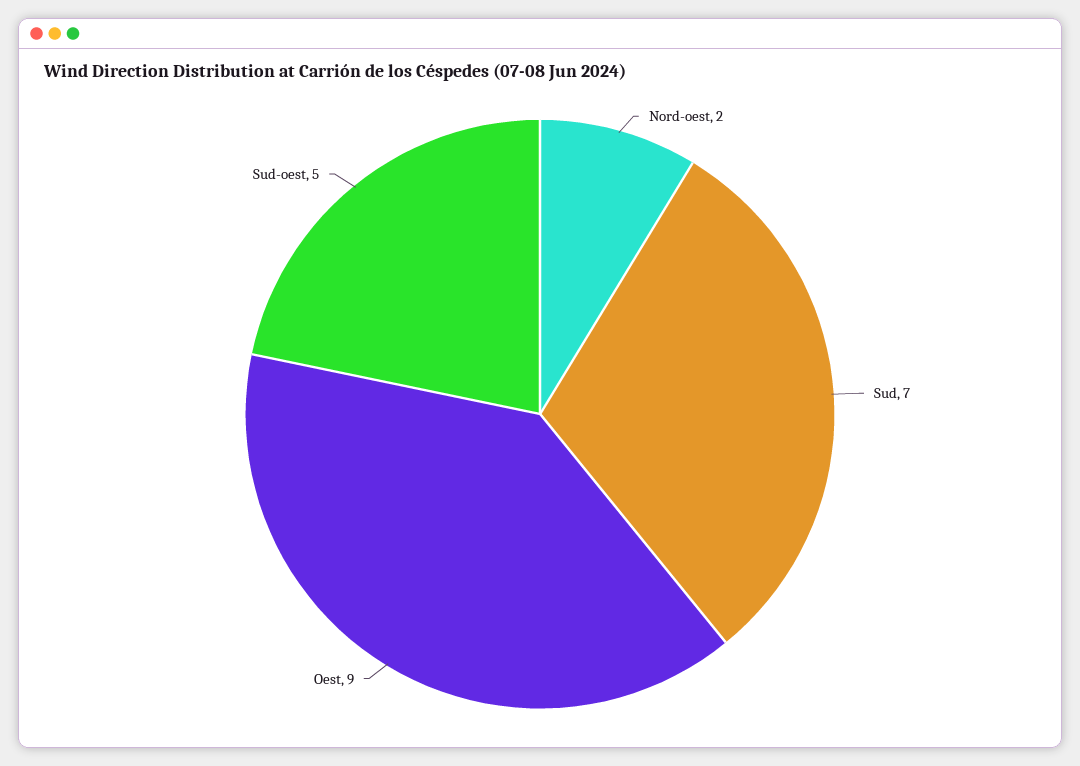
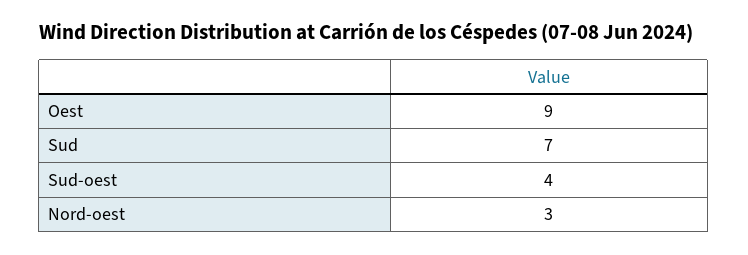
  {
-   "Nord-oest": 2,
+   "Nord-oest": 3,
    "Sud": 7,
    "Oest": 9,
-   "Sud-oest": 5
+   "Sud-oest": 4
  }

